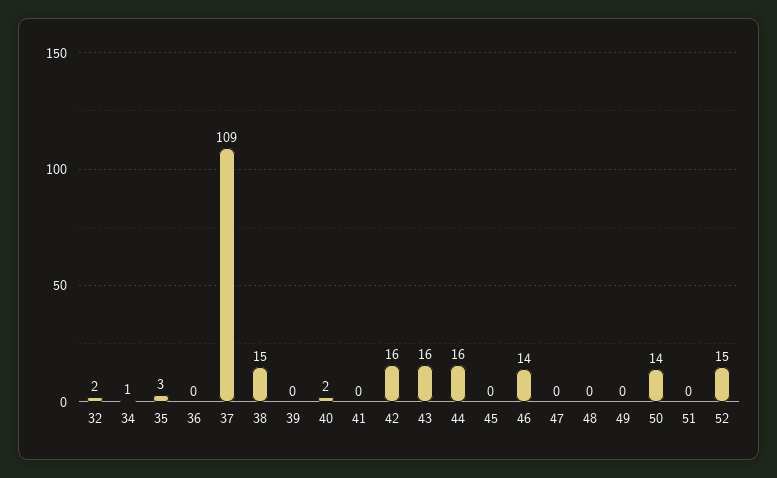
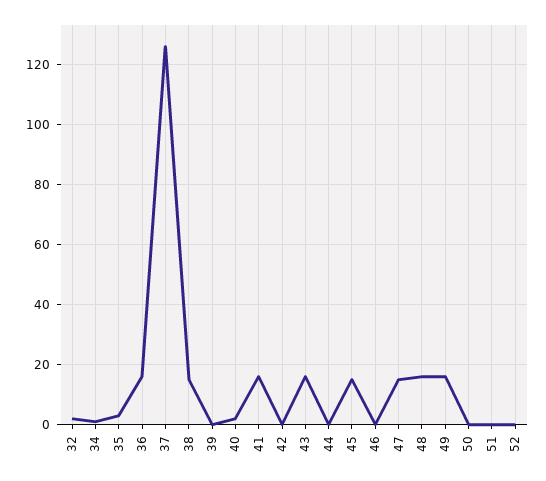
  {
    "32": 2,
    "34": 1,
    "35": 3,
-   "36": 0,
+   "36": 15,
-   "37": 109,
+   "37": 125,
    "38": 15,
    "39": 0,
    "40": 2,
-   "41": 0,
+   "41": 15,
-   "42": 16,
+   "42": 0,
    "43": 16,
-   "44": 16,
+   "44": 0,
-   "45": 0,
+   "45": 15,
-   "46": 14,
+   "46": 0,
-   "47": 0,
+   "47": 15,
-   "48": 0,
+   "48": 15,
-   "49": 0,
+   "49": 15,
-   "50": 14,
+   "50": 0,
    "51": 0,
-   "52": 15
+   "52": 0
  }

